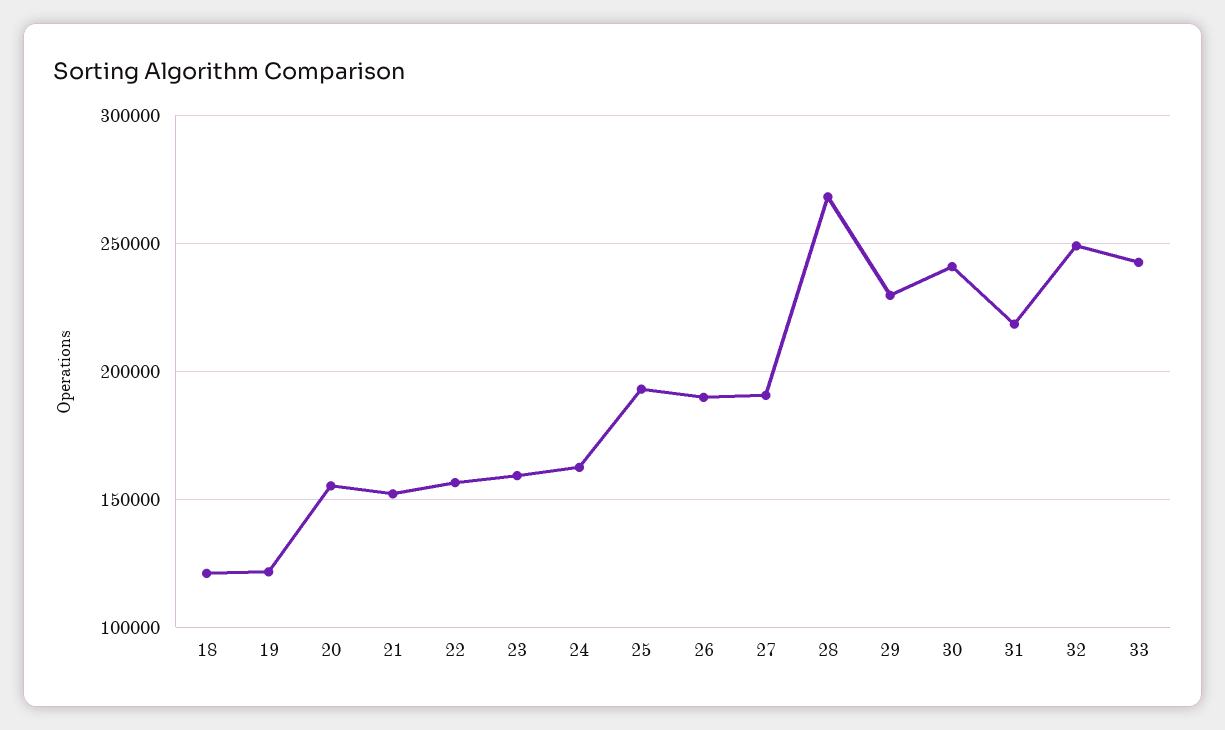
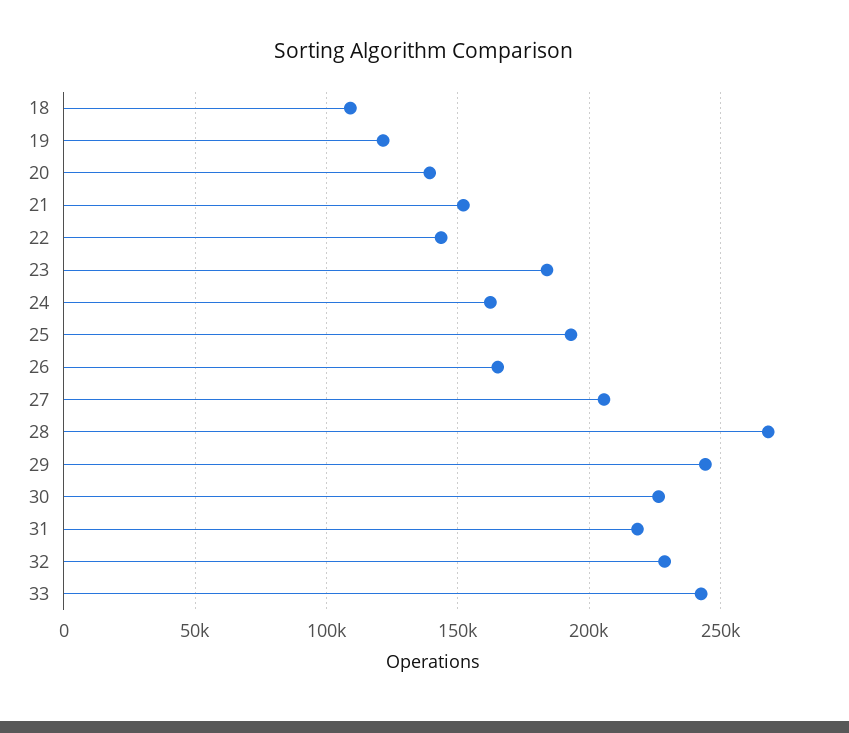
  {
-   "18": 120000,
+   "18": 110000,
    "19": 120000,
-   "20": 155000,
+   "20": 140000,
    "21": 150000,
-   "22": 155000,
+   "22": 145000,
-   "23": 160000,
+   "23": 185000,
    "24": 160000,
    "25": 195000,
-   "26": 190000,
+   "26": 165000,
-   "27": 190000,
+   "27": 205000,
    "28": 270000,
-   "29": 230000,
+   "29": 245000,
-   "30": 240000,
+   "30": 225000,
    "31": 220000,
-   "32": 250000,
+   "32": 230000,
    "33": 245000
  }

